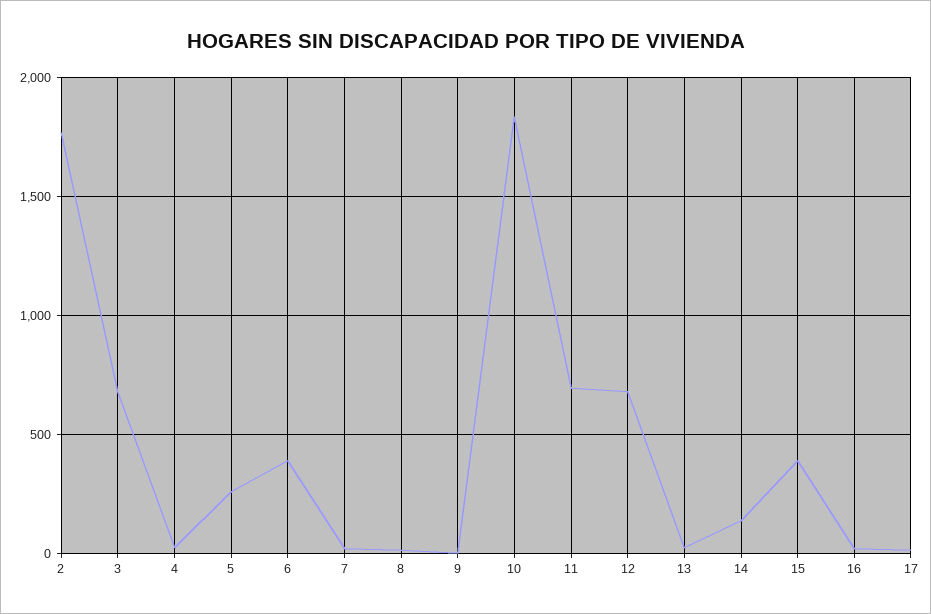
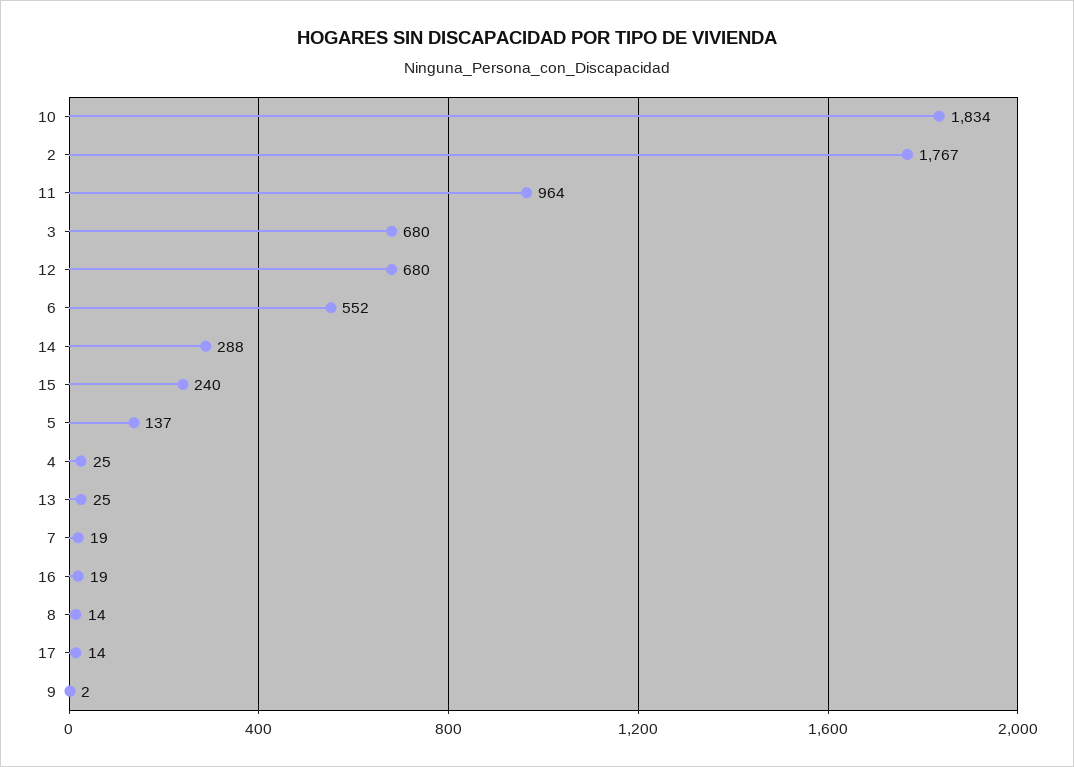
  {
    "2": 1767,
    "3": 680,
    "4": 25,
-   "5": 250,
+   "5": 137,
-   "6": 400,
+   "6": 552,
    "7": 19,
    "8": 14,
    "9": 2,
    "10": 1834,
-   "11": 700,
+   "11": 964,
    "12": 680,
    "13": 25,
-   "14": 150,
+   "14": 288,
-   "15": 400,
+   "15": 240,
    "16": 19,
    "17": 14
  }

